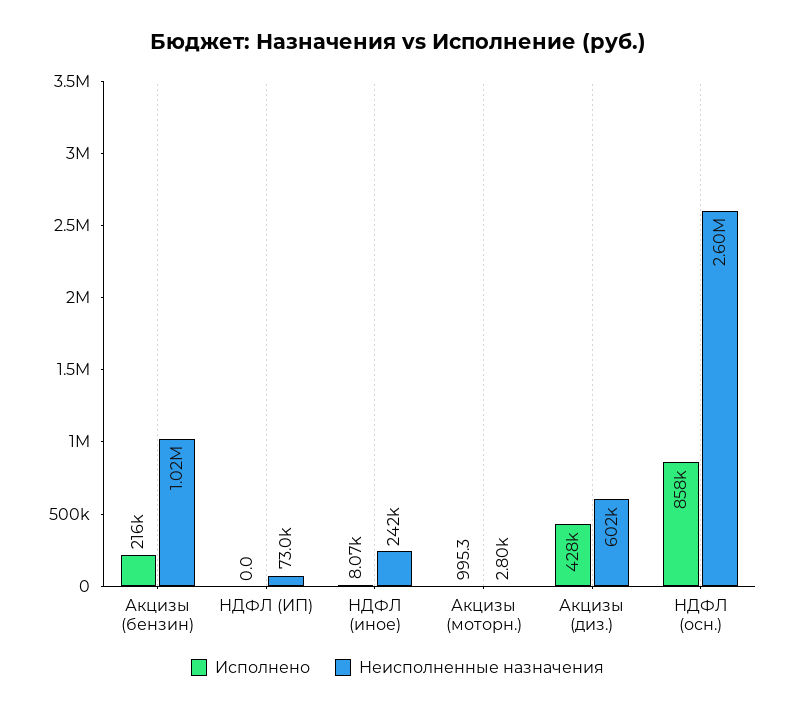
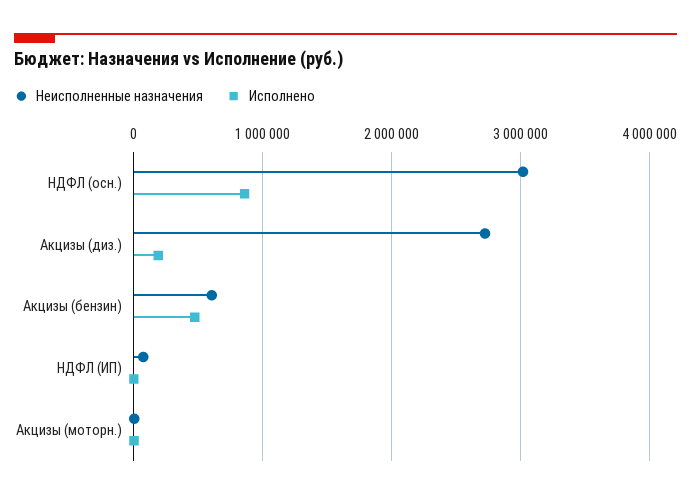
  {
    "Исполнено": {
-     "Акцизы (бензин)": 216000,
+     "Акцизы (бензин)": 500000,
      "НДФЛ (ИП)": 0,
-     "НДФЛ (иное)": 8070,
      "Акцизы (моторн.)": 995.3,
-     "Акцизы (диз.)": 428000,
+     "Акцизы (диз.)": 200000,
      "НДФЛ (осн.)": 858000
    },
    "Неисполненные назначения": {
-     "Акцизы (бензин)": 1020000,
+     "Акцизы (бензин)": 600000,
      "НДФЛ (ИП)": 73000,
-     "НДФЛ (иное)": 242000,
      "Акцизы (моторн.)": 2800,
-     "Акцизы (диз.)": 602000,
+     "Акцизы (диз.)": 2700000,
-     "НДФЛ (осн.)": 2600000
+     "НДФЛ (осн.)": 3000000
    }
  }

